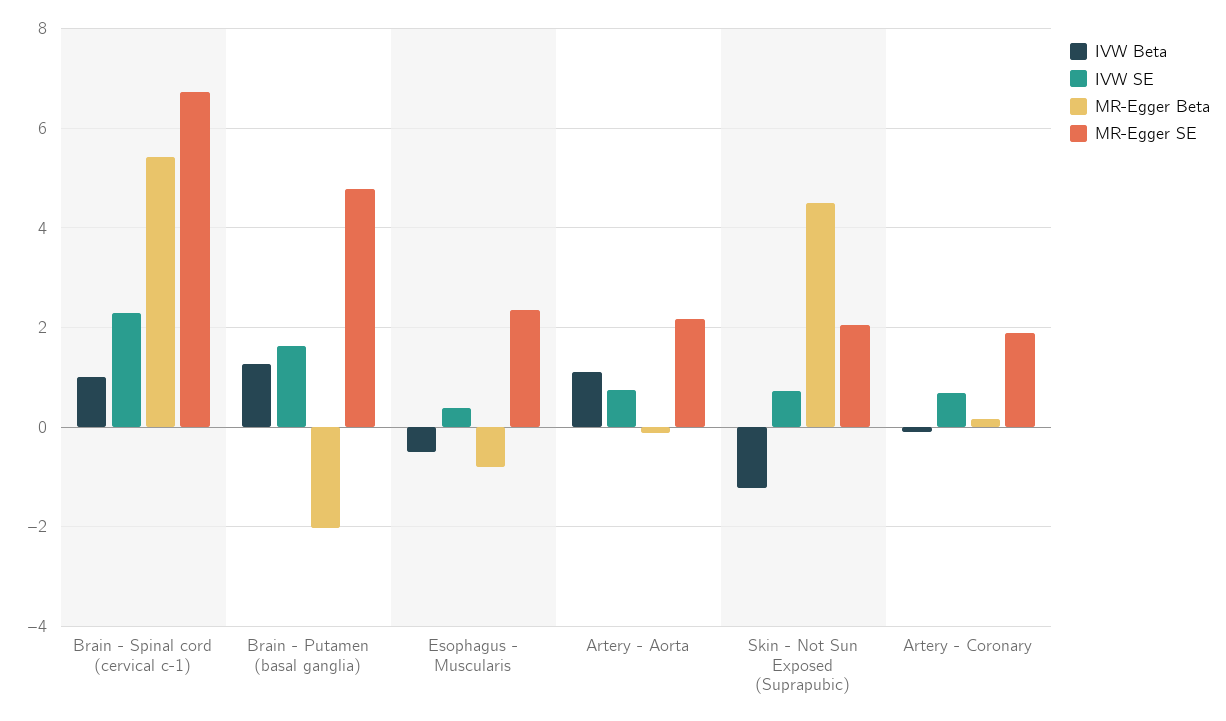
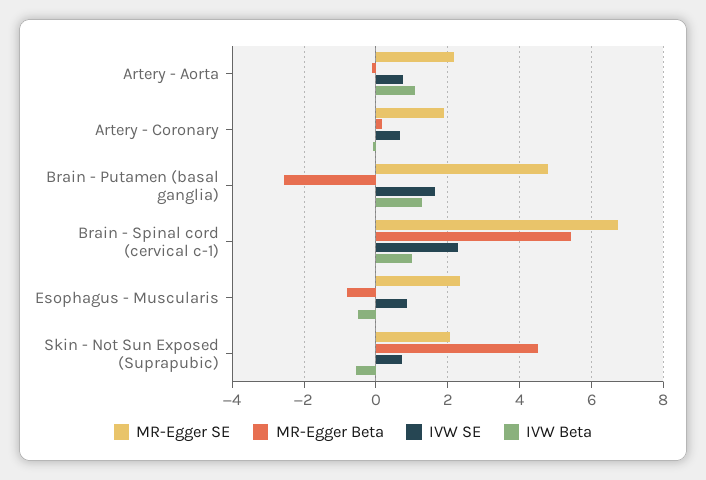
  {
    "IVW Beta": {
      "Brain - Spinal cord (cervical c-1)": 1,
      "Brain - Putamen (basal ganglia)": 1.2,
      "Esophagus - Muscularis": -0.6,
      "Artery - Aorta": 1,
-     "Skin - Not Sun Exposed (Suprapubic)": -1.2,
+     "Skin - Not Sun Exposed (Suprapubic)": -0.6,
      "Artery - Coronary": 0
    },
    "IVW SE": {
      "Brain - Spinal cord (cervical c-1)": 2.2,
      "Brain - Putamen (basal ganglia)": 1.6,
-     "Esophagus - Muscularis": 0.4,
+     "Esophagus - Muscularis": 0.8,
      "Artery - Aorta": 0.8,
      "Skin - Not Sun Exposed (Suprapubic)": 0.8,
      "Artery - Coronary": 0.6
    },
    "MR-Egger Beta": {
      "Brain - Spinal cord (cervical c-1)": 5.4,
-     "Brain - Putamen (basal ganglia)": -2,
+     "Brain - Putamen (basal ganglia)": -2.6,
      "Esophagus - Muscularis": -0.8,
      "Artery - Aorta": -0.2,
      "Skin - Not Sun Exposed (Suprapubic)": 4.6,
      "Artery - Coronary": 0.2
    },
    "MR-Egger SE": {
      "Brain - Spinal cord (cervical c-1)": 6.8,
      "Brain - Putamen (basal ganglia)": 4.8,
      "Esophagus - Muscularis": 2.4,
      "Artery - Aorta": 2.2,
      "Skin - Not Sun Exposed (Suprapubic)": 2,
      "Artery - Coronary": 1.8
    }
  }

